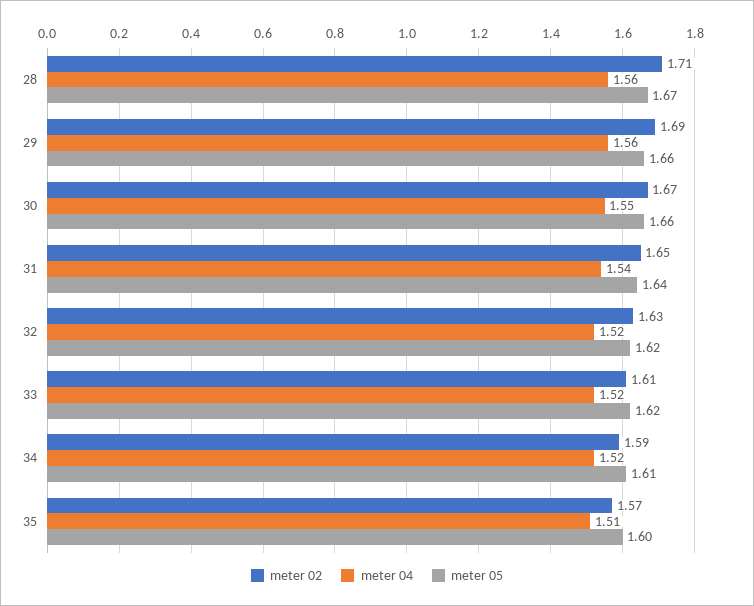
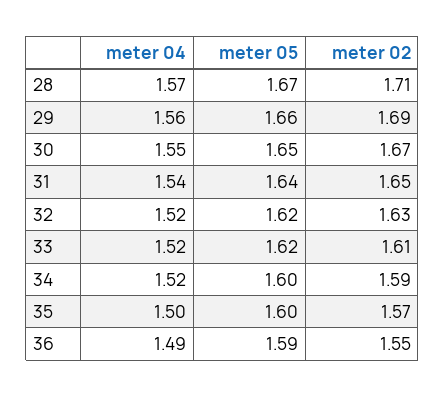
  {
    "meter 02": {
      "28": 1.71,
      "29": 1.69,
      "30": 1.67,
      "31": 1.65,
      "32": 1.63,
      "33": 1.61,
      "34": 1.59,
-     "35": 1.57
+     "35": 1.57,
+     "36": 1.55
    },
    "meter 04": {
-     "28": 1.56,
+     "28": 1.57,
      "29": 1.56,
      "30": 1.55,
      "31": 1.54,
      "32": 1.52,
      "33": 1.52,
      "34": 1.52,
-     "35": 1.51
+     "35": 1.5,
+     "36": 1.49
    },
    "meter 05": {
      "28": 1.67,
      "29": 1.66,
-     "30": 1.66,
+     "30": 1.65,
      "31": 1.64,
      "32": 1.62,
      "33": 1.62,
-     "34": 1.61,
+     "34": 1.6,
-     "35": 1.6
+     "35": 1.6,
+     "36": 1.59
    }
  }

